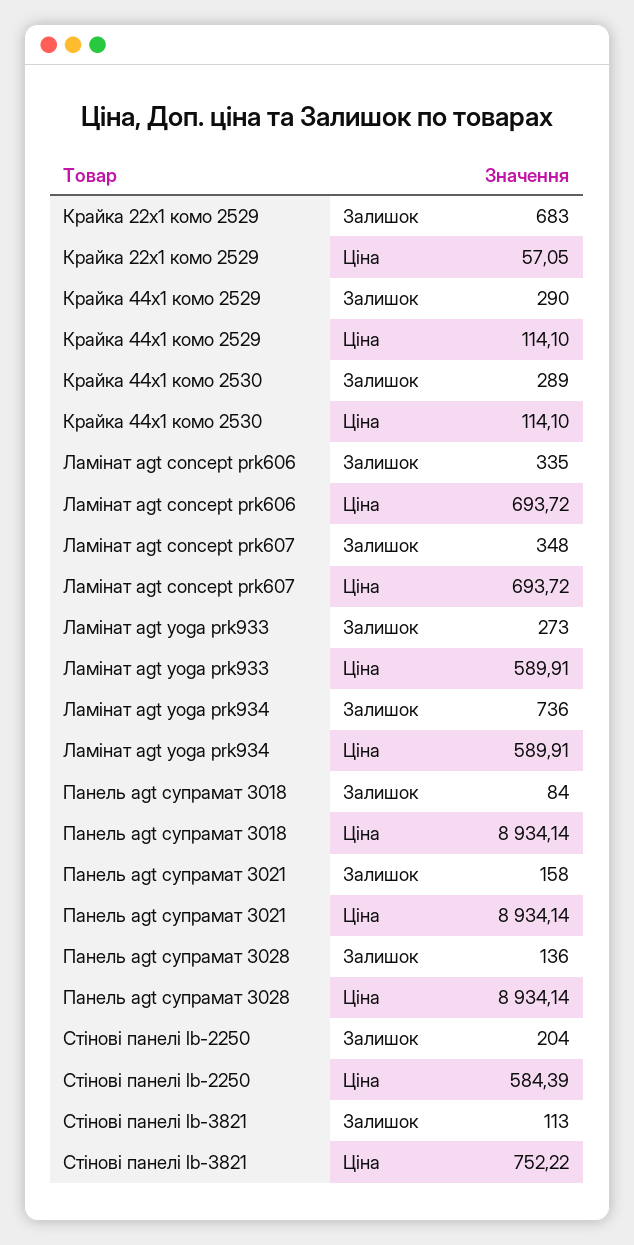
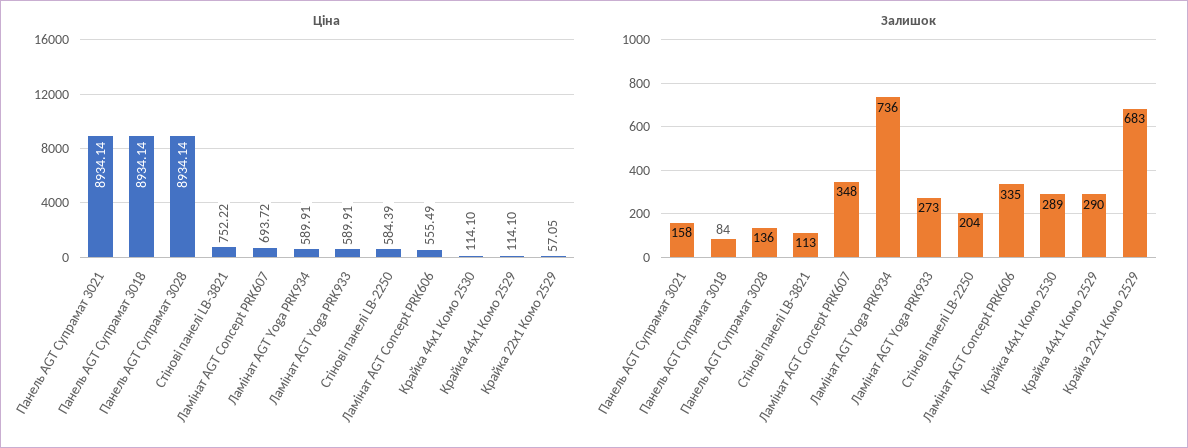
  {
    "Залишок": {
      "Крайка 22x1 комо 2529": 683,
      "Крайка 44x1 комо 2529": 290,
      "Крайка 44x1 комо 2530": 289,
      "Ламінат agt concept prk606": 335,
      "Ламінат agt concept prk607": 348,
      "Ламінат agt yoga prk933": 273,
      "Ламінат agt yoga prk934": 736,
      "Панель agt супрамат 3018": 84,
      "Панель agt супрамат 3021": 158,
      "Панель agt супрамат 3028": 136,
      "Стінові панелі lb-2250": 204,
      "Стінові панелі lb-3821": 113
    },
    "Ціна": {
      "Крайка 22x1 комо 2529": 57.05,
      "Крайка 44x1 комо 2529": 114.1,
      "Крайка 44x1 комо 2530": 114.1,
-     "Ламінат agt concept prk606": 693.72,
+     "Ламінат agt concept prk606": 555.49,
      "Ламінат agt concept prk607": 693.72,
      "Ламінат agt yoga prk933": 589.91,
      "Ламінат agt yoga prk934": 589.91,
      "Панель agt супрамат 3018": 8934.14,
      "Панель agt супрамат 3021": 8934.14,
      "Панель agt супрамат 3028": 8934.14,
      "Стінові панелі lb-2250": 584.39,
      "Стінові панелі lb-3821": 752.22
    }
  }

